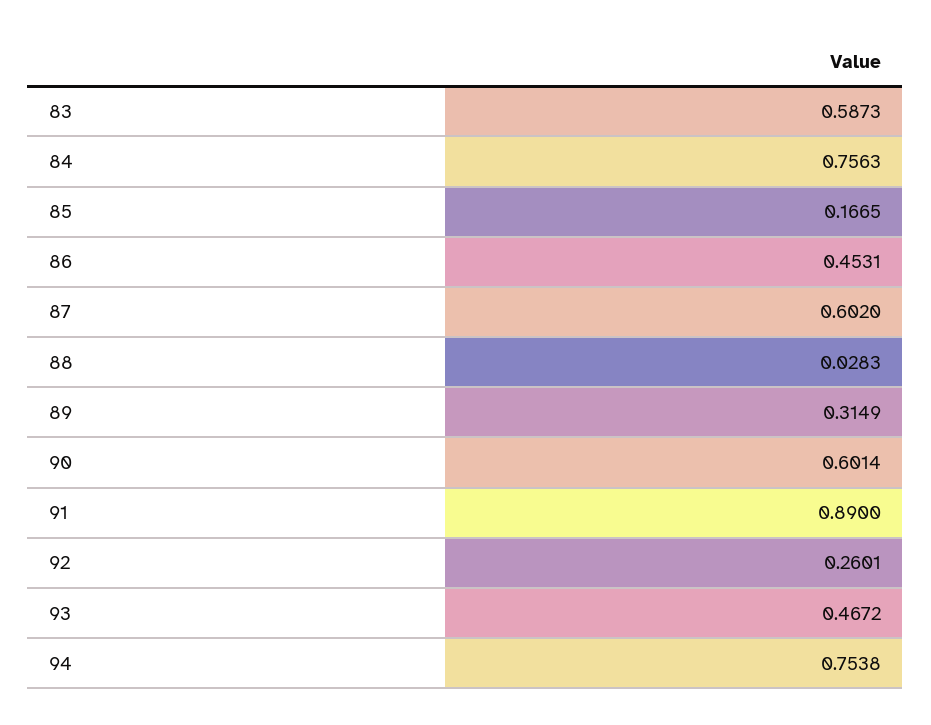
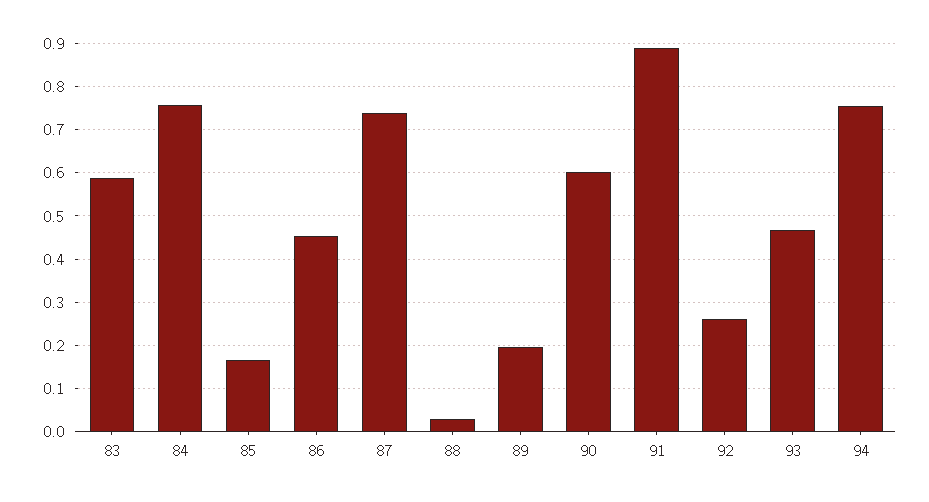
  {
    "83": 0.5873,
    "84": 0.7563,
    "85": 0.1665,
    "86": 0.4531,
-   "87": 0.602,
+   "87": 0.74,
    "88": 0.0283,
-   "89": 0.3149,
+   "89": 0.2,
    "90": 0.6014,
    "91": 0.89,
    "92": 0.2601,
    "93": 0.4672,
    "94": 0.7538
  }

